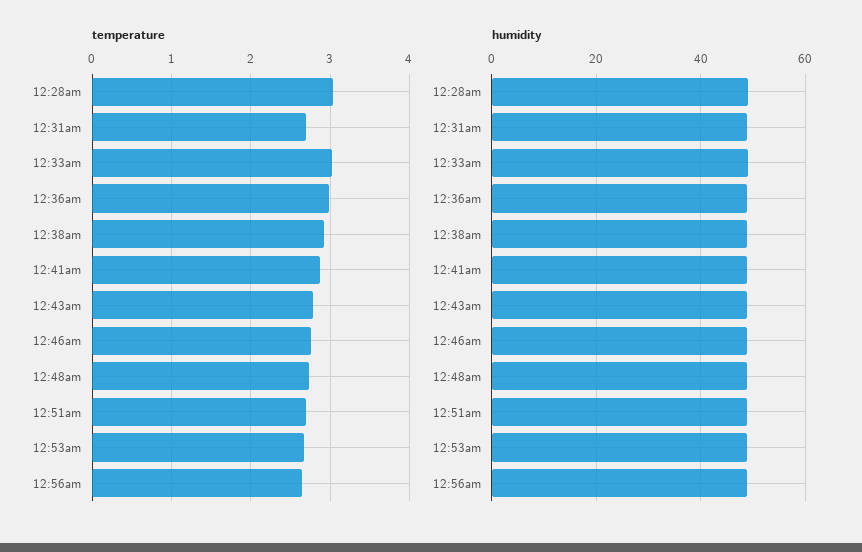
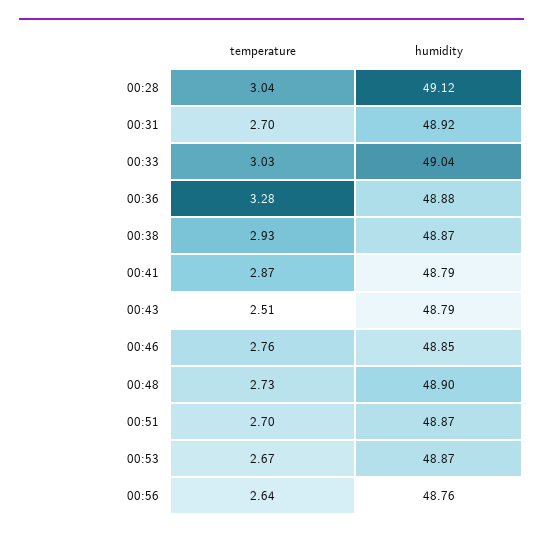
  {
    "temperature": {
      "12:28am": 3.04,
      "12:31am": 2.7,
      "12:33am": 3.03,
-     "12:36am": 3,
+     "12:36am": 3.28,
      "12:38am": 2.93,
      "12:41am": 2.87,
-     "12:43am": 2.8,
+     "12:43am": 2.51,
      "12:46am": 2.76,
      "12:48am": 2.73,
      "12:51am": 2.7,
      "12:53am": 2.67,
      "12:56am": 2.64
    },
    "humidity": {
      "12:28am": 49.12,
      "12:31am": 48.92,
      "12:33am": 49.04,
      "12:36am": 48.88,
      "12:38am": 48.87,
      "12:41am": 48.79,
      "12:43am": 48.79,
      "12:46am": 48.85,
      "12:48am": 48.9,
      "12:51am": 48.87,
      "12:53am": 48.87,
      "12:56am": 48.76
    }
  }

